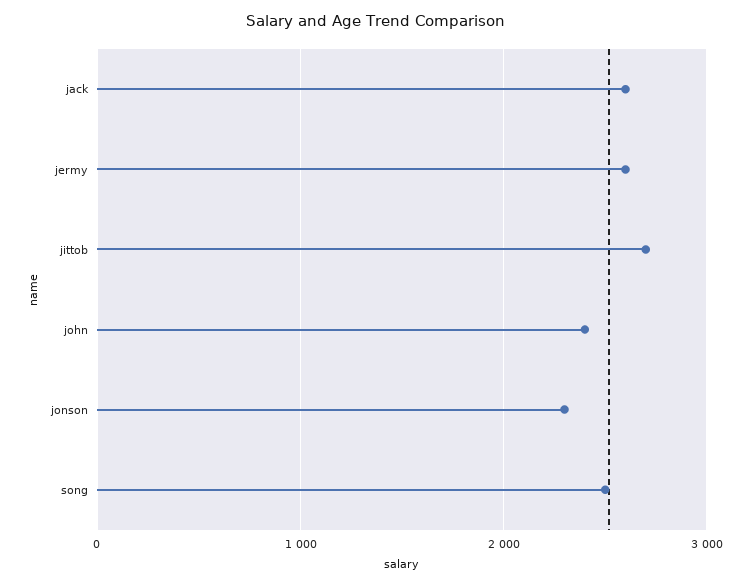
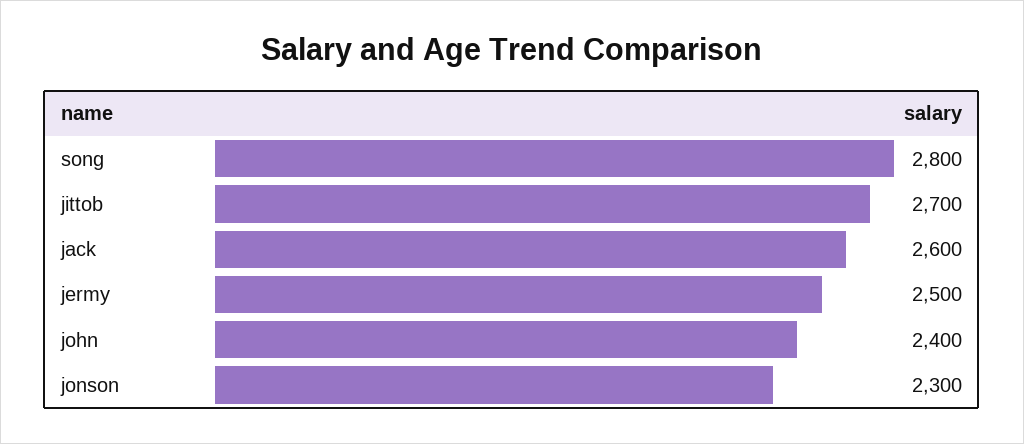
  {
    "jack": 2600,
-   "jermy": 2600,
+   "jermy": 2500,
    "jittob": 2700,
    "john": 2400,
    "jonson": 2300,
-   "song": 2500
+   "song": 2800
  }

